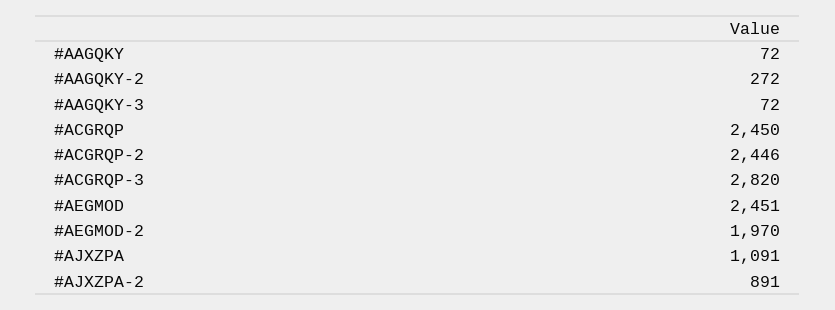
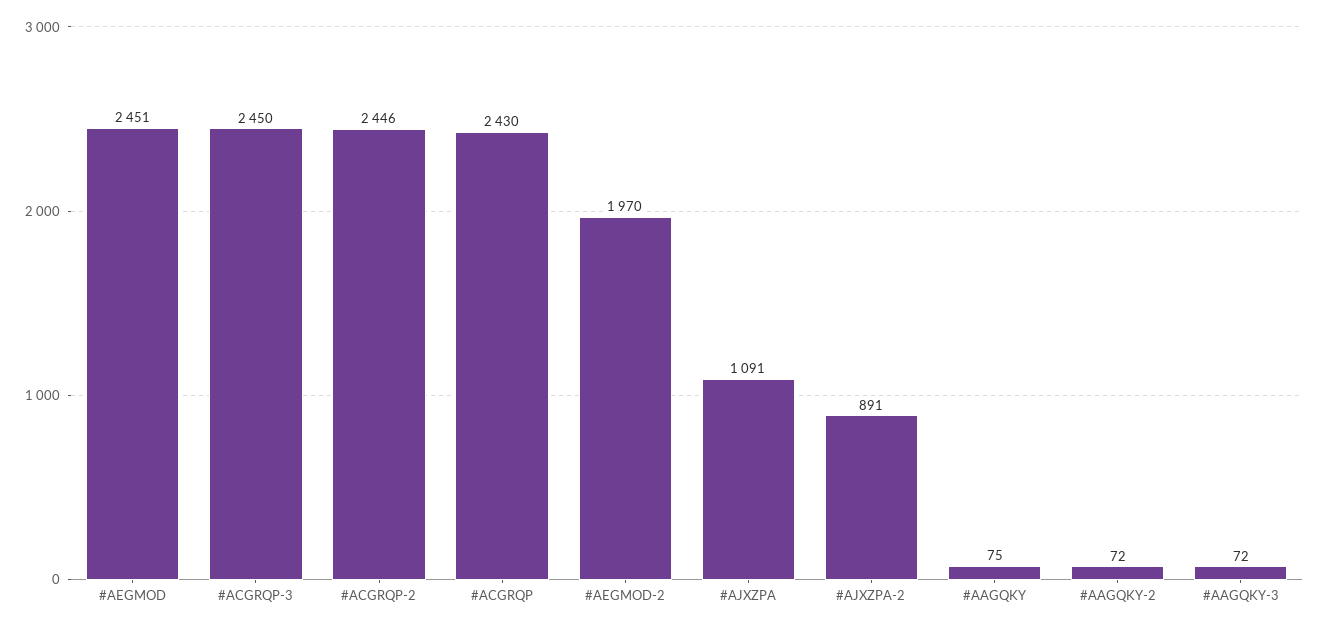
  {
-   "#AAGQKY": 72,
+   "#AAGQKY": 75,
-   "#AAGQKY-2": 272,
+   "#AAGQKY-2": 72,
    "#AAGQKY-3": 72,
-   "#ACGRQP": 2450,
+   "#ACGRQP": 2430,
    "#ACGRQP-2": 2446,
-   "#ACGRQP-3": 2820,
+   "#ACGRQP-3": 2450,
    "#AEGMOD": 2451,
    "#AEGMOD-2": 1970,
    "#AJXZPA": 1091,
    "#AJXZPA-2": 891
  }

